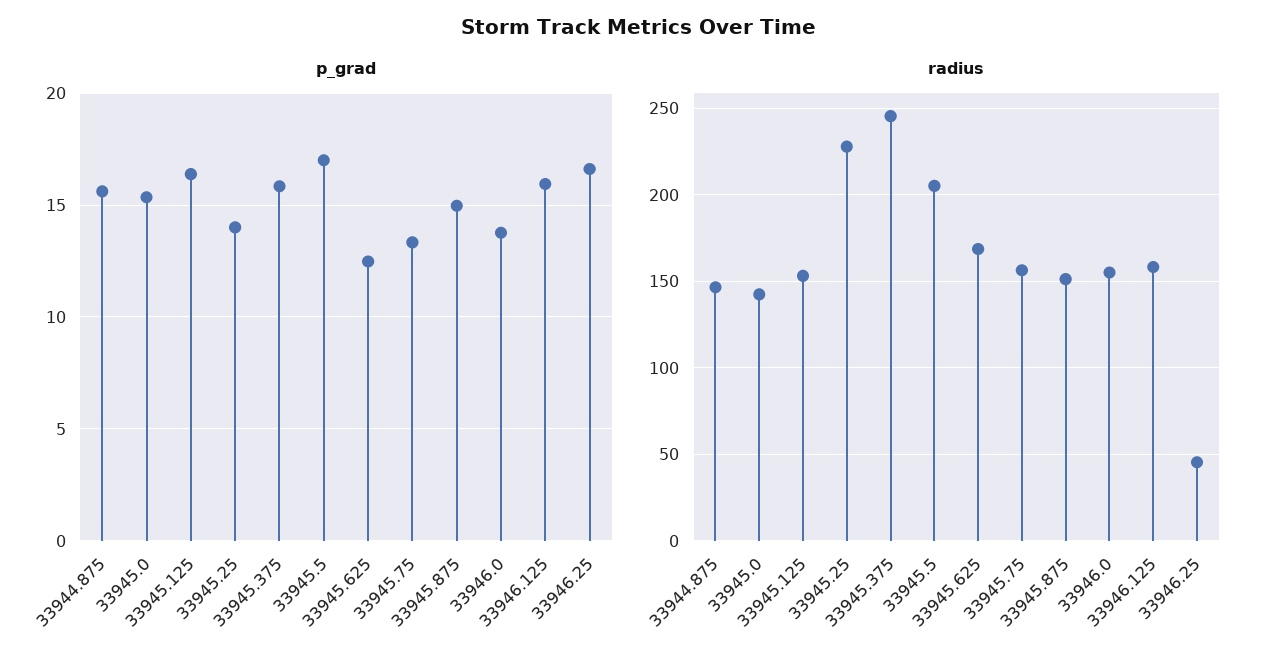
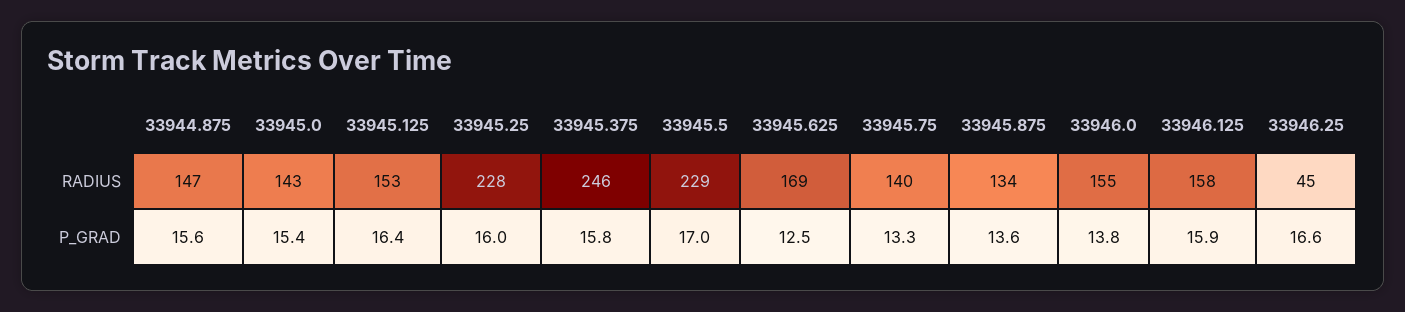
  {
    "p_grad": {
      "33944.875": 15.6,
      "33945.0": 15.4,
      "33945.125": 16.4,
-     "33945.25": 14,
+     "33945.25": 16,
      "33945.375": 15.8,
      "33945.5": 17,
      "33945.625": 12.5,
      "33945.75": 13.3,
-     "33945.875": 15,
+     "33945.875": 13.6,
      "33946.0": 13.8,
      "33946.125": 15.9,
      "33946.25": 16.6
    },
    "radius": {
      "33944.875": 147,
      "33945.0": 143,
      "33945.125": 153,
      "33945.25": 228,
      "33945.375": 246,
-     "33945.5": 205,
+     "33945.5": 229,
      "33945.625": 169,
-     "33945.75": 155,
+     "33945.75": 140,
-     "33945.875": 150,
+     "33945.875": 134,
      "33946.0": 155,
      "33946.125": 158,
      "33946.25": 45
    }
  }

